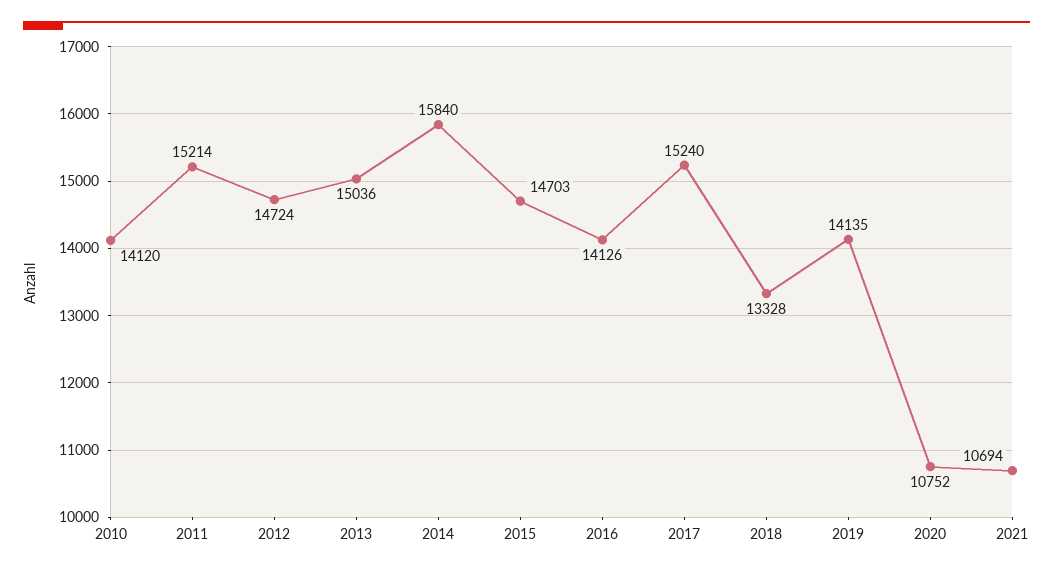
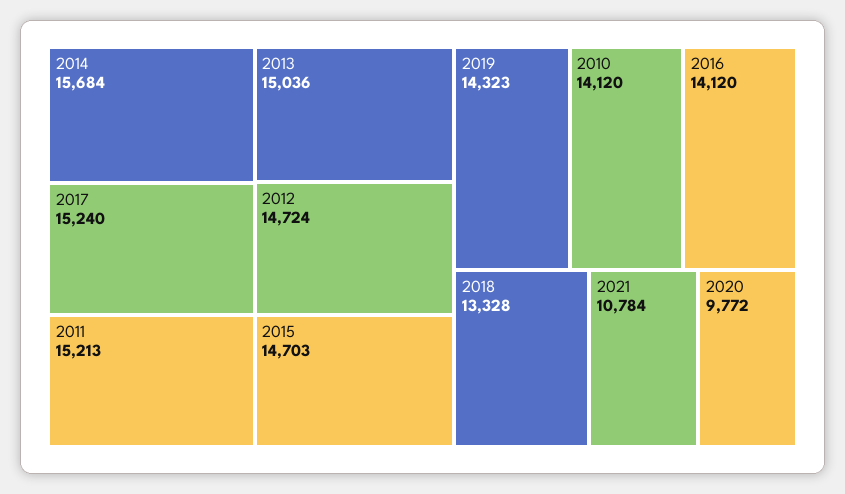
  {
    "2010": 14120,
-   "2011": 15214,
+   "2011": 15213,
    "2012": 14724,
    "2013": 15036,
-   "2014": 15840,
+   "2014": 15684,
    "2015": 14703,
-   "2016": 14126,
+   "2016": 14120,
    "2017": 15240,
    "2018": 13328,
-   "2019": 14135,
+   "2019": 14323,
-   "2020": 10752,
+   "2020": 9772,
-   "2021": 10694
+   "2021": 10784
  }

